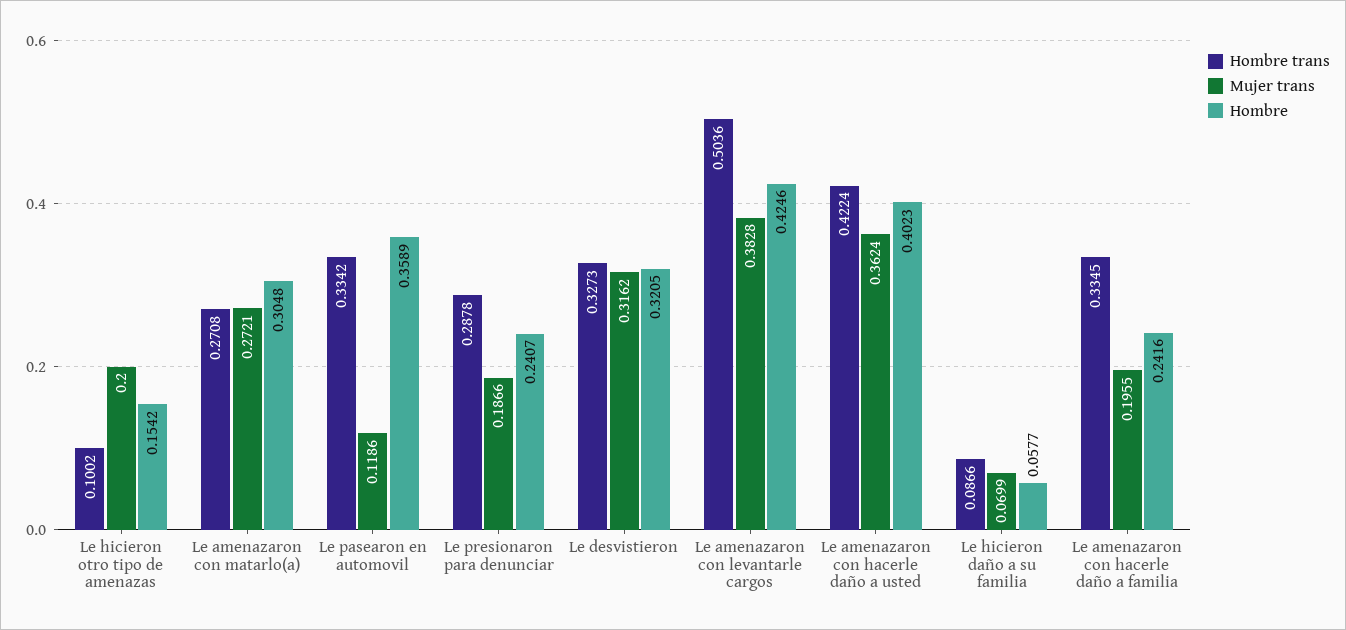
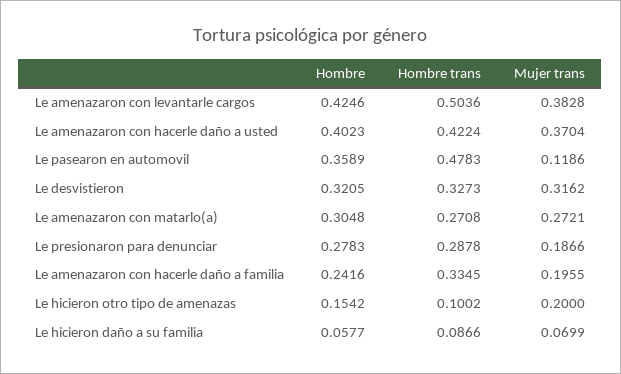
  {
    "Hombre trans": {
      "Le hicieron otro tipo de amenazas": 0.1002,
      "Le amenazaron con matarlo(a)": 0.2708,
-     "Le pasearon en automovil": 0.3342,
+     "Le pasearon en automovil": 0.4783,
      "Le presionaron para denunciar": 0.2878,
      "Le desvistieron": 0.3273,
      "Le amenazaron con levantarle cargos": 0.5036,
      "Le amenazaron con hacerle daño a usted": 0.4224,
      "Le hicieron daño a su familia": 0.0866,
      "Le amenazaron con hacerle daño a familia": 0.3345
    },
    "Mujer trans": {
      "Le hicieron otro tipo de amenazas": 0.2,
      "Le amenazaron con matarlo(a)": 0.2721,
      "Le pasearon en automovil": 0.1186,
      "Le presionaron para denunciar": 0.1866,
      "Le desvistieron": 0.3162,
      "Le amenazaron con levantarle cargos": 0.3828,
-     "Le amenazaron con hacerle daño a usted": 0.3624,
+     "Le amenazaron con hacerle daño a usted": 0.3704,
      "Le hicieron daño a su familia": 0.0699,
      "Le amenazaron con hacerle daño a familia": 0.1955
    },
    "Hombre": {
      "Le hicieron otro tipo de amenazas": 0.1542,
      "Le amenazaron con matarlo(a)": 0.3048,
      "Le pasearon en automovil": 0.3589,
-     "Le presionaron para denunciar": 0.2407,
+     "Le presionaron para denunciar": 0.2783,
      "Le desvistieron": 0.3205,
      "Le amenazaron con levantarle cargos": 0.4246,
      "Le amenazaron con hacerle daño a usted": 0.4023,
      "Le hicieron daño a su familia": 0.0577,
      "Le amenazaron con hacerle daño a familia": 0.2416
    }
  }

